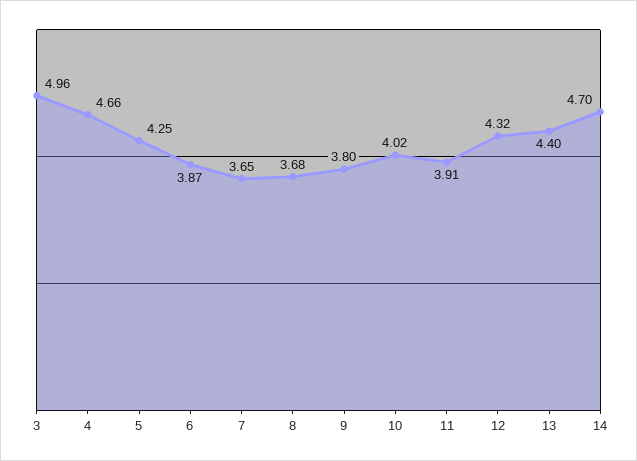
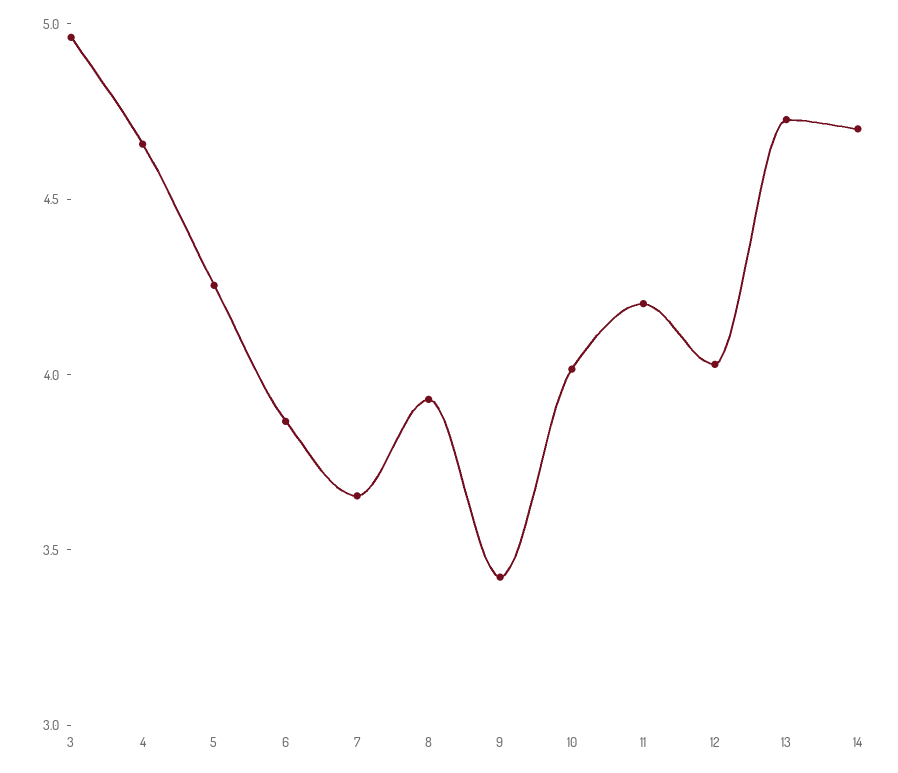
  {
    "3": 4.96,
    "4": 4.66,
    "5": 4.25,
    "6": 3.87,
    "7": 3.65,
-   "8": 3.68,
+   "8": 3.9,
-   "9": 3.8,
+   "9": 3.4,
    "10": 4.02,
-   "11": 3.91,
+   "11": 4.2,
-   "12": 4.32,
+   "12": 4,
-   "13": 4.4,
+   "13": 4.7,
    "14": 4.7
  }

